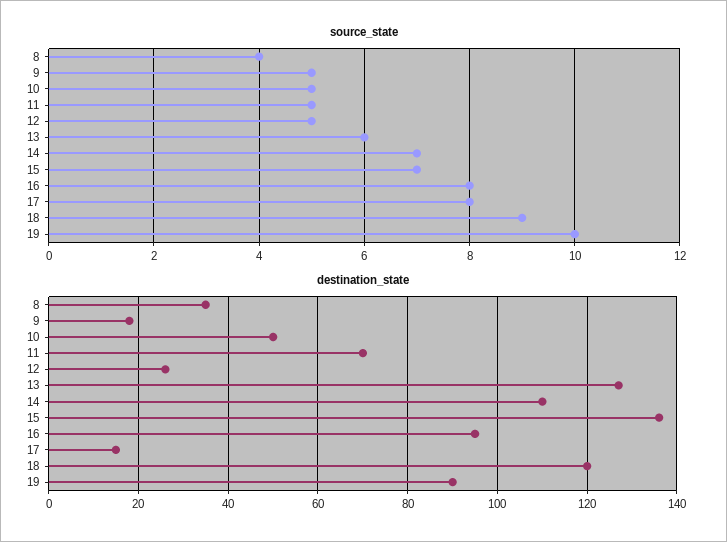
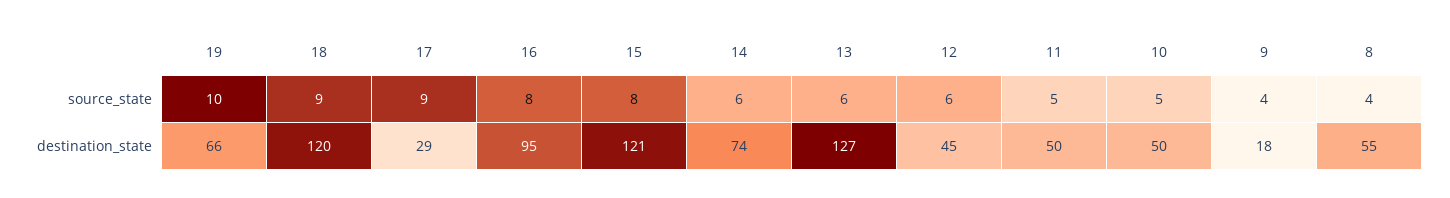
  {
    "source_state": {
      "8": 4,
-     "9": 5,
+     "9": 4,
      "10": 5,
      "11": 5,
-     "12": 5,
+     "12": 6,
      "13": 6,
-     "14": 7,
+     "14": 6,
-     "15": 7,
+     "15": 8,
      "16": 8,
-     "17": 8,
+     "17": 9,
      "18": 9,
      "19": 10
    },
    "destination_state": {
-     "8": 35,
+     "8": 55,
      "9": 18,
      "10": 50,
-     "11": 70,
+     "11": 50,
-     "12": 25,
+     "12": 45,
      "13": 127,
-     "14": 110,
+     "14": 74,
-     "15": 135,
+     "15": 121,
      "16": 95,
-     "17": 15,
+     "17": 29,
      "18": 120,
-     "19": 90
+     "19": 66
    }
  }

